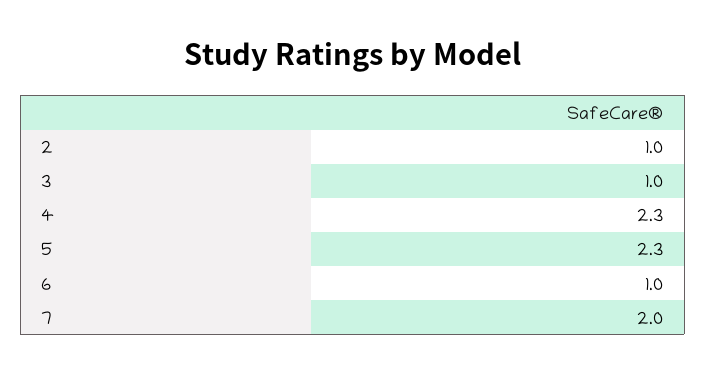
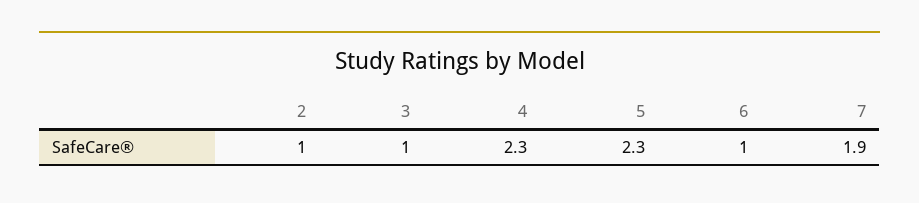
  {
    "2": 1,
    "3": 1,
    "4": 2.3,
    "5": 2.3,
    "6": 1,
-   "7": 2
+   "7": 1.9
  }

